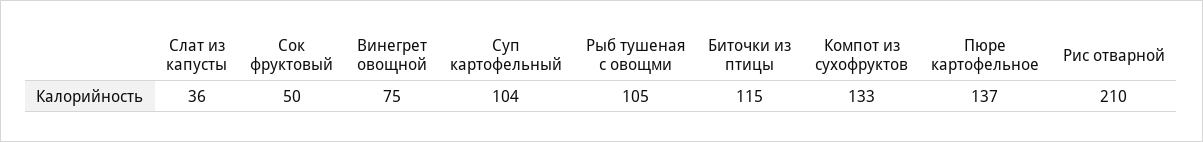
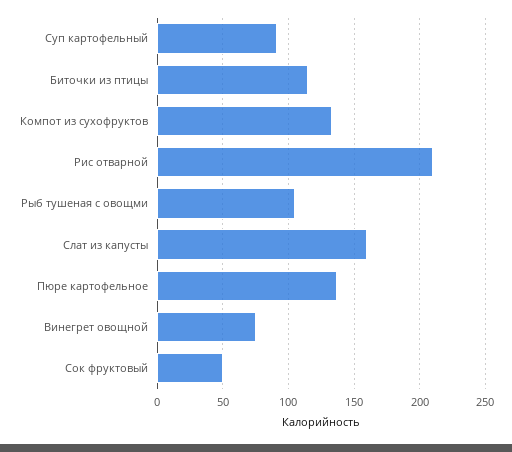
  {
-   "Слат из капусты": 36,
+   "Слат из капусты": 160,
    "Сок фруктовый": 50,
    "Винегрет овощной": 75,
-   "Суп картофельный": 104,
+   "Суп картофельный": 90,
    "Рыб тушеная с овощми": 105,
    "Биточки из птицы": 115,
    "Компот из сухофруктов": 133,
    "Пюре картофельное": 137,
    "Рис отварной": 210
  }

